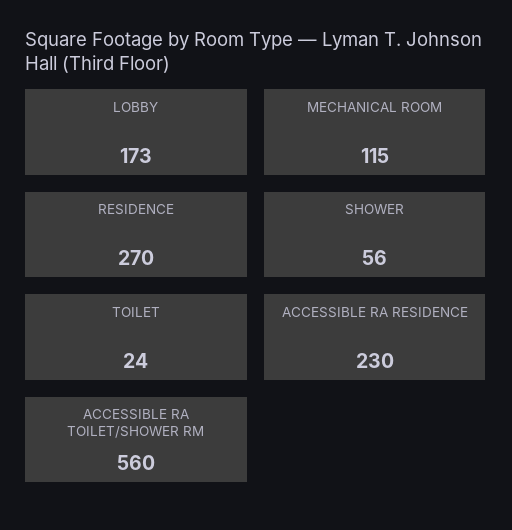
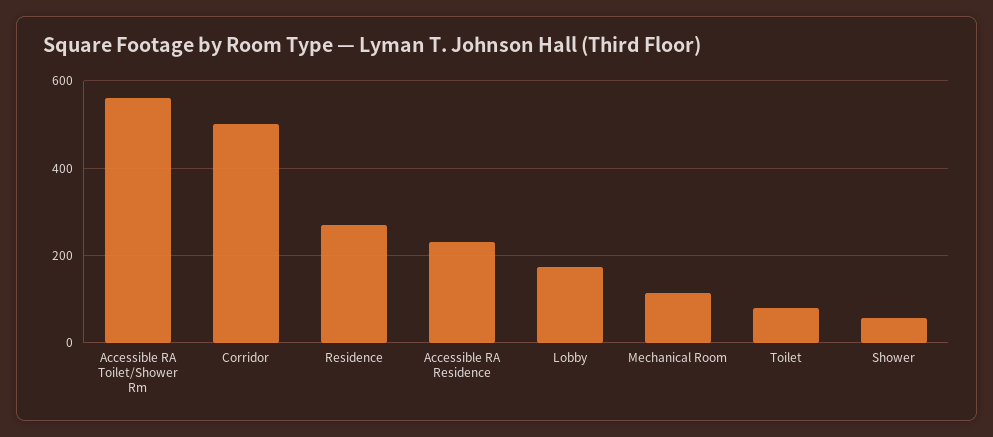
  {
    "LOBBY": 173,
    "MECHANICAL ROOM": 115,
    "RESIDENCE": 270,
    "SHOWER": 56,
-   "TOILET": 24,
+   "TOILET": 80,
    "ACCESSIBLE RA RESIDENCE": 230,
-   "ACCESSIBLE RA TOILET/SHOWER RM": 560
+   "ACCESSIBLE RA TOILET/SHOWER RM": 560,
+   "Corridor": 500
  }

